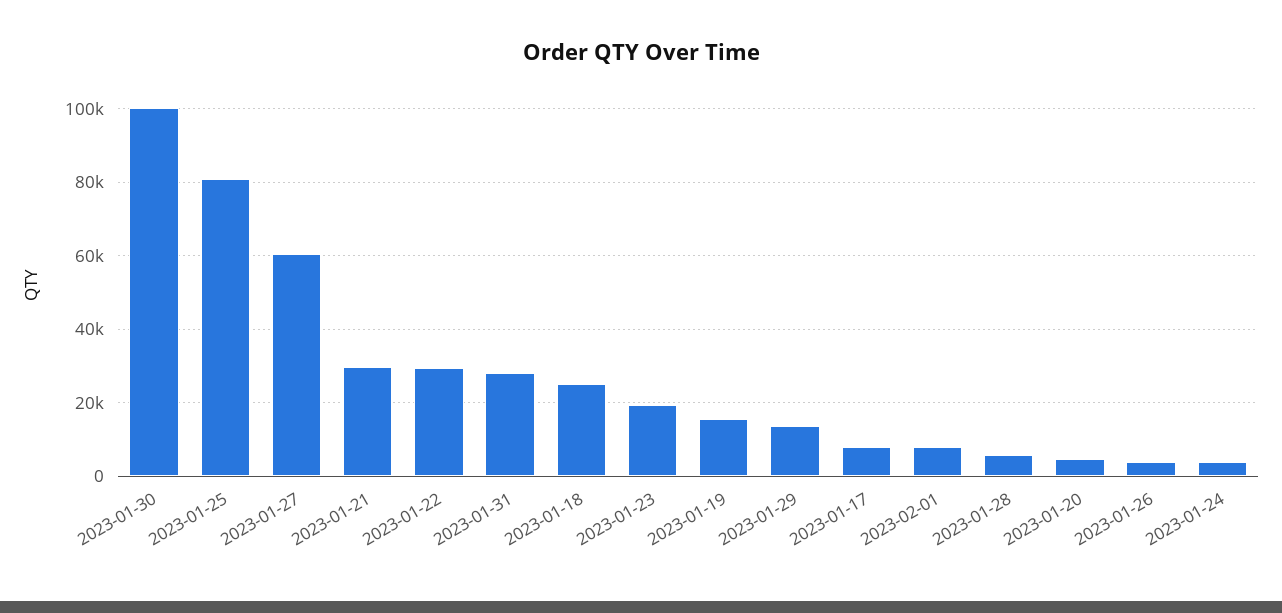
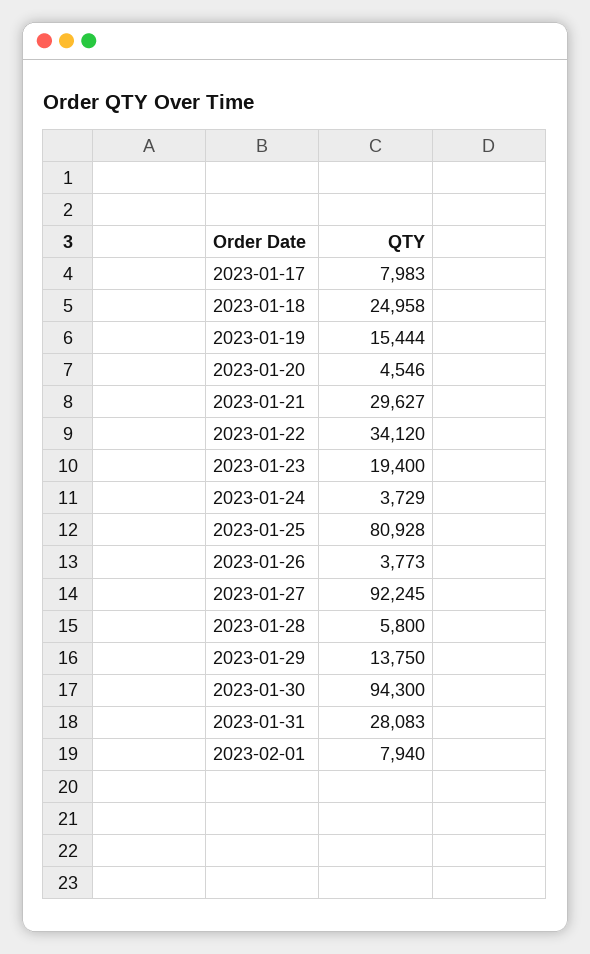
  {
-   "2023-01-30": 100000,
+   "2023-01-30": 94300,
    "2023-01-25": 80928,
-   "2023-01-27": 60000,
+   "2023-01-27": 92245,
    "2023-01-21": 29627,
-   "2023-01-22": 30000,
+   "2023-01-22": 34120,
    "2023-01-31": 28083,
    "2023-01-18": 24958,
    "2023-01-23": 19400,
    "2023-01-19": 15444,
    "2023-01-29": 13750,
    "2023-01-17": 7983,
    "2023-02-01": 7940,
    "2023-01-28": 5800,
    "2023-01-20": 4546,
    "2023-01-26": 3773,
    "2023-01-24": 3729
  }

